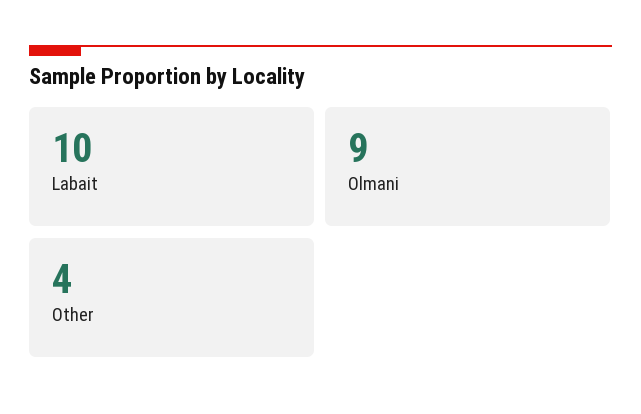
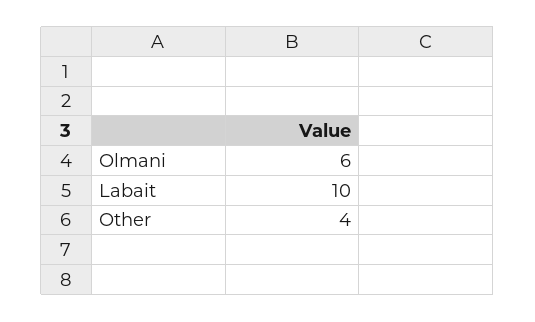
  {
    "Labait": 10,
-   "Olmani": 9,
+   "Olmani": 6,
    "Other": 4
  }

